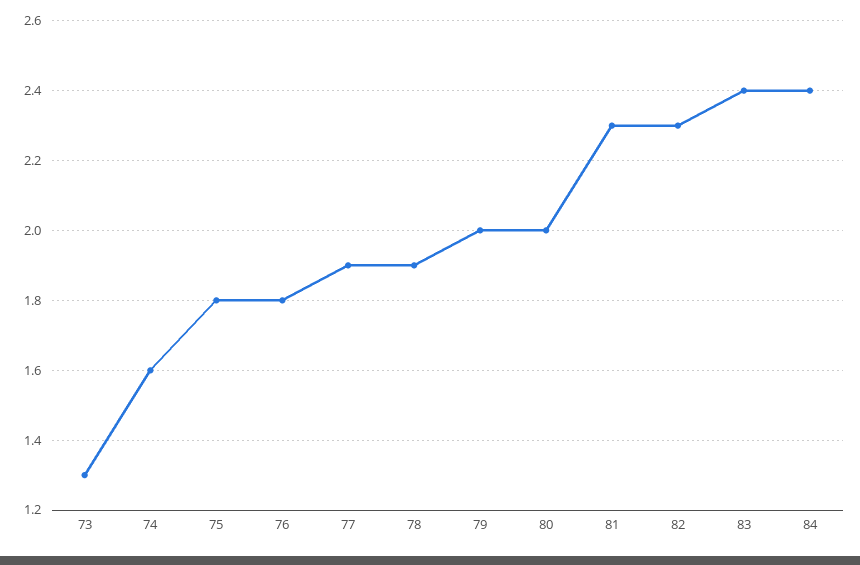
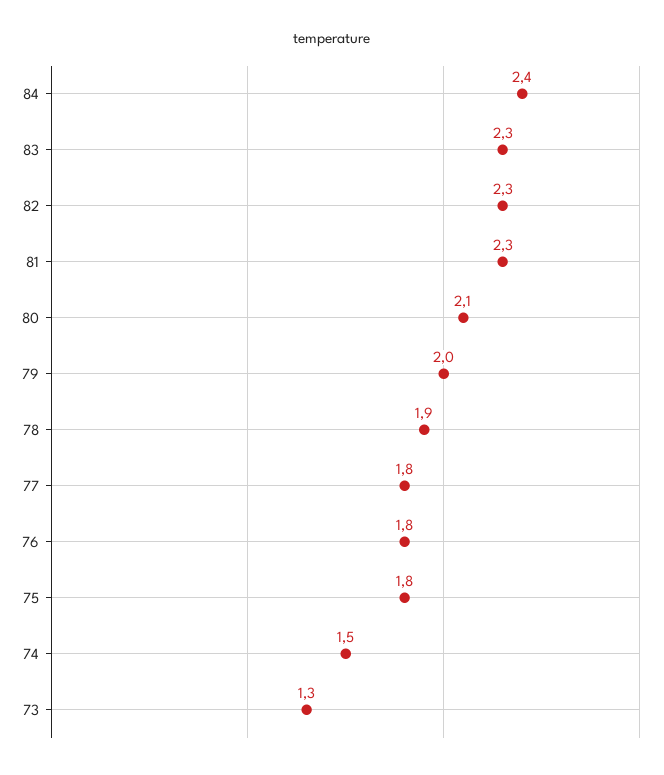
  {
    "73": 1.3,
-   "74": 1.6,
+   "74": 1.5,
    "75": 1.8,
    "76": 1.8,
-   "77": 1.9,
+   "77": 1.8,
    "78": 1.9,
    "79": 2,
-   "80": 2,
+   "80": 2.1,
    "81": 2.3,
    "82": 2.3,
-   "83": 2.4,
+   "83": 2.3,
    "84": 2.4
  }

